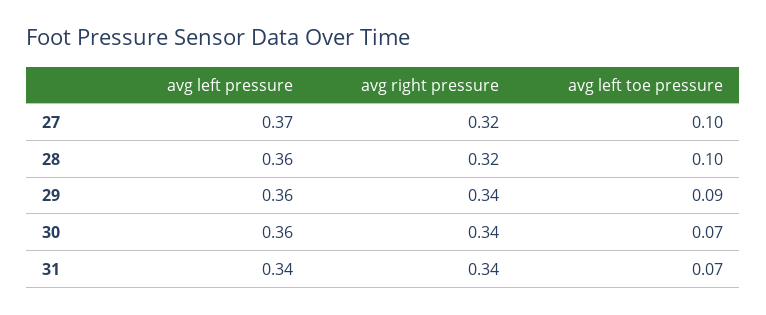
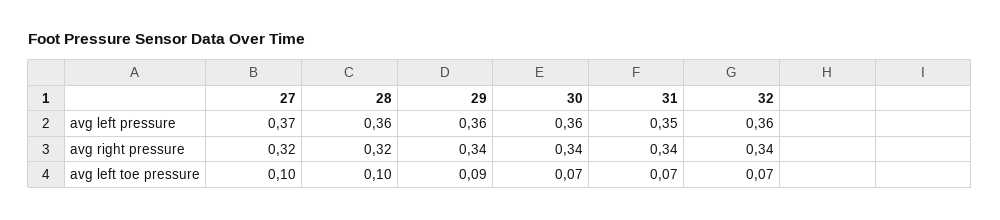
  {
    "avg left pressure": {
      "27": 0.37,
      "28": 0.36,
      "29": 0.36,
      "30": 0.36,
-     "31": 0.34
+     "31": 0.35,
+     "32": 0.36
    },
    "avg right pressure": {
      "27": 0.32,
      "28": 0.32,
      "29": 0.34,
      "30": 0.34,
-     "31": 0.34
+     "31": 0.34,
+     "32": 0.34
    },
    "avg left toe pressure": {
      "27": 0.1,
      "28": 0.1,
      "29": 0.09,
      "30": 0.07,
-     "31": 0.07
+     "31": 0.07,
+     "32": 0.07
    }
  }

